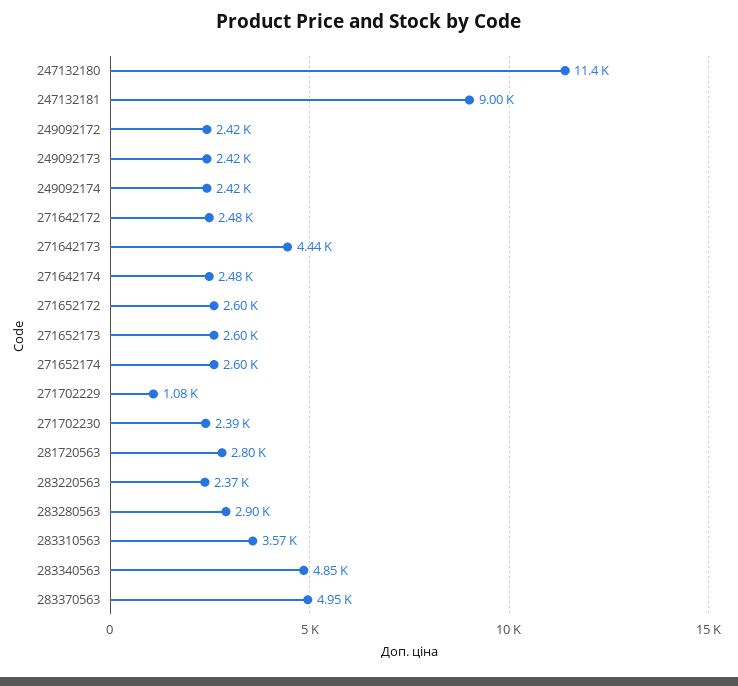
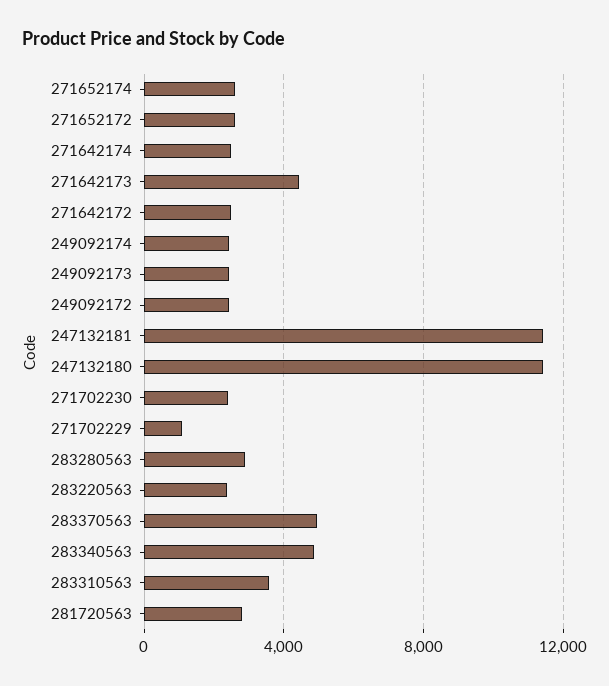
  {
    "247132180": 11400,
-   "247132181": 9000,
+   "247132181": 11500,
    "249092172": 2420,
    "249092173": 2420,
    "249092174": 2420,
    "271642172": 2480,
    "271642173": 4440,
    "271642174": 2480,
    "271652172": 2600,
-   "271652173": 2600,
    "271652174": 2600,
    "271702229": 1080,
    "271702230": 2390,
    "281720563": 2800,
    "283220563": 2370,
    "283280563": 2900,
    "283310563": 3570,
    "283340563": 4850,
    "283370563": 4950
  }

